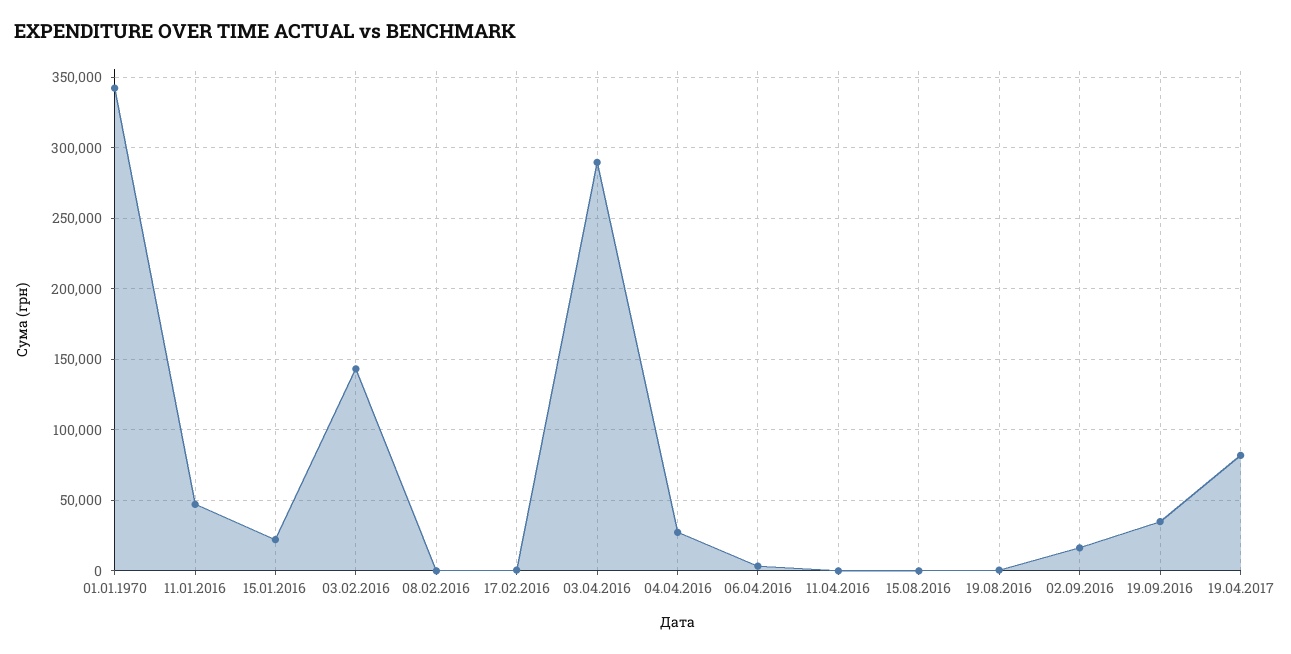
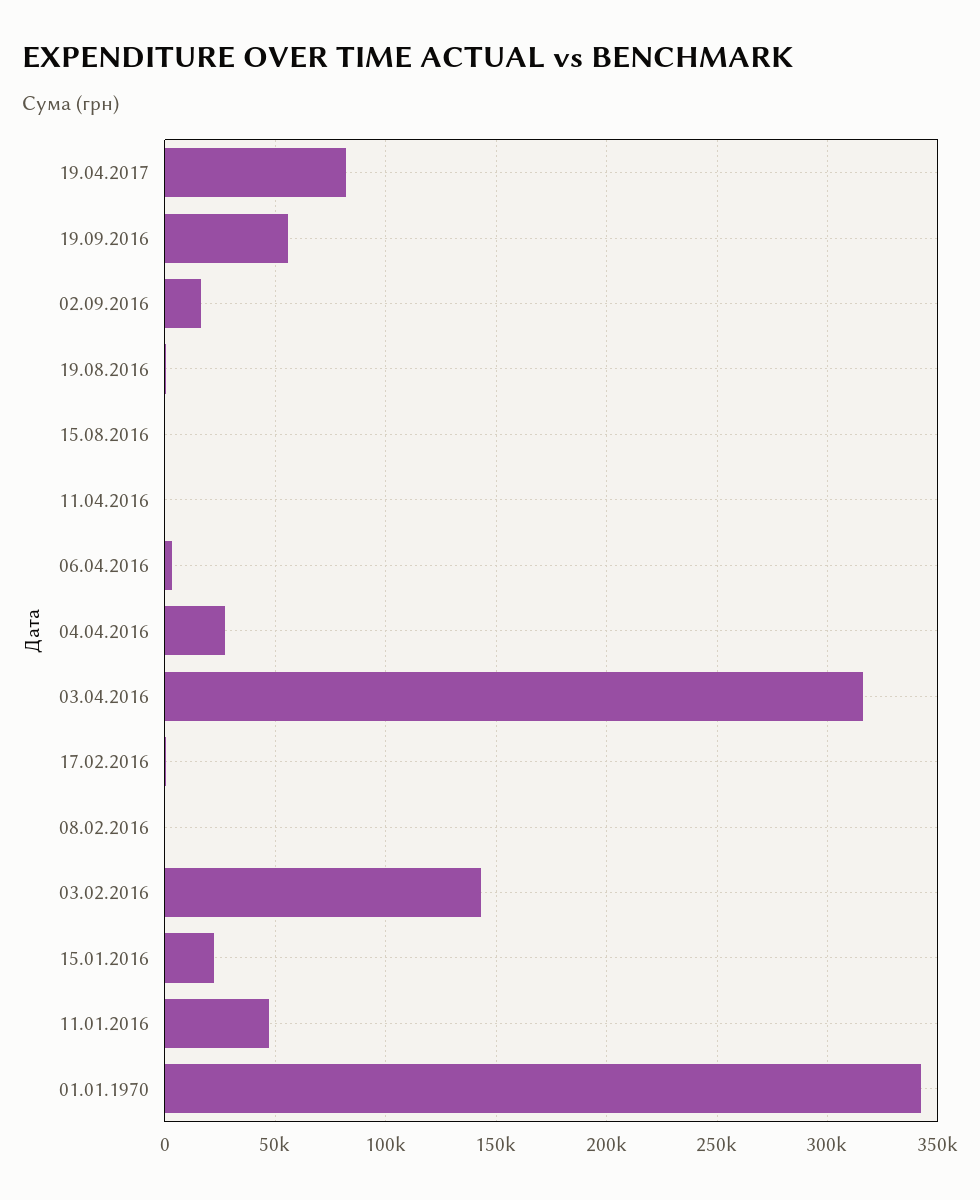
  {
    "01.01.1970": 340000,
    "11.01.2016": 45000,
    "15.01.2016": 20000,
    "03.02.2016": 145000,
    "08.02.2016": 0,
    "17.02.2016": 0,
-   "03.04.2016": 290000,
+   "03.04.2016": 315000,
    "04.04.2016": 25000,
    "06.04.2016": 5000,
    "11.04.2016": 0,
    "15.08.2016": 0,
    "19.08.2016": 0,
    "02.09.2016": 15000,
-   "19.09.2016": 35000,
+   "19.09.2016": 55000,
    "19.04.2017": 80000
  }

